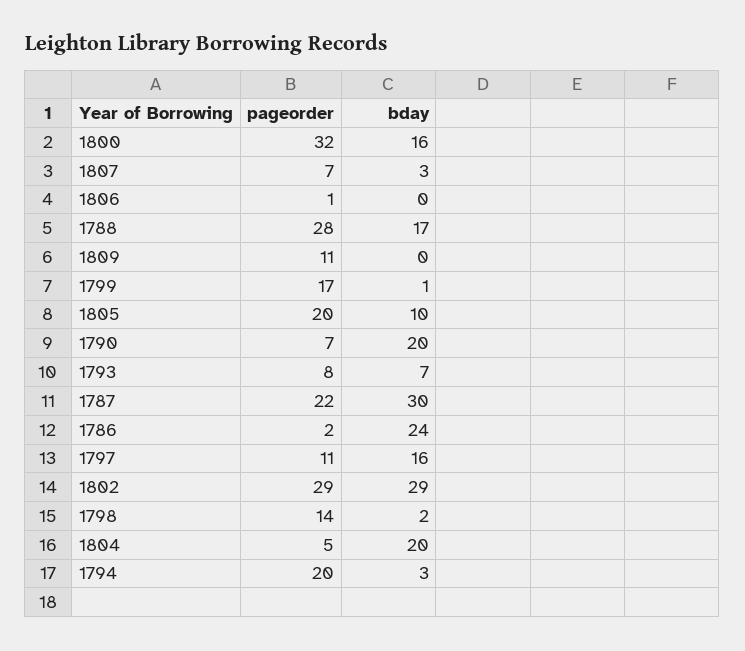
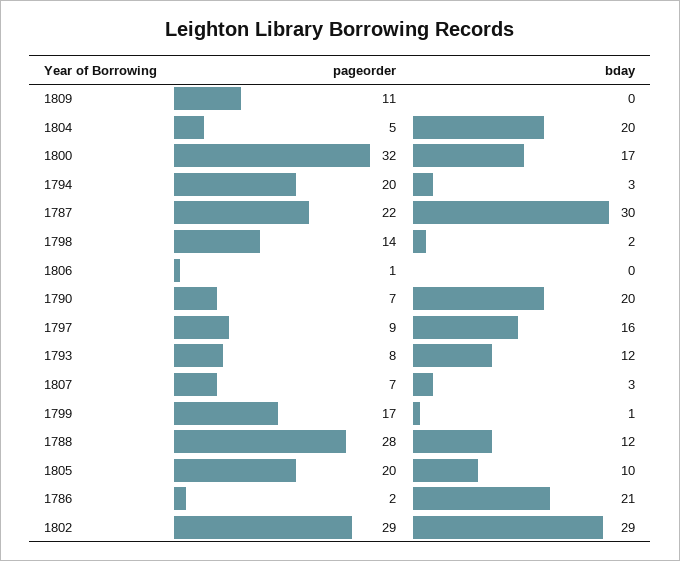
  {
    "pageorder": {
      "1800": 32,
      "1807": 7,
      "1806": 1,
      "1788": 28,
      "1809": 11,
      "1799": 17,
      "1805": 20,
      "1790": 7,
      "1793": 8,
      "1787": 22,
      "1786": 2,
-     "1797": 11,
+     "1797": 9,
      "1802": 29,
      "1798": 14,
      "1804": 5,
      "1794": 20
    },
    "bday": {
-     "1800": 16,
+     "1800": 17,
      "1807": 3,
      "1806": 0,
-     "1788": 17,
+     "1788": 12,
      "1809": 0,
      "1799": 1,
      "1805": 10,
      "1790": 20,
-     "1793": 7,
+     "1793": 12,
      "1787": 30,
-     "1786": 24,
+     "1786": 21,
      "1797": 16,
      "1802": 29,
      "1798": 2,
      "1804": 20,
      "1794": 3
    }
  }

